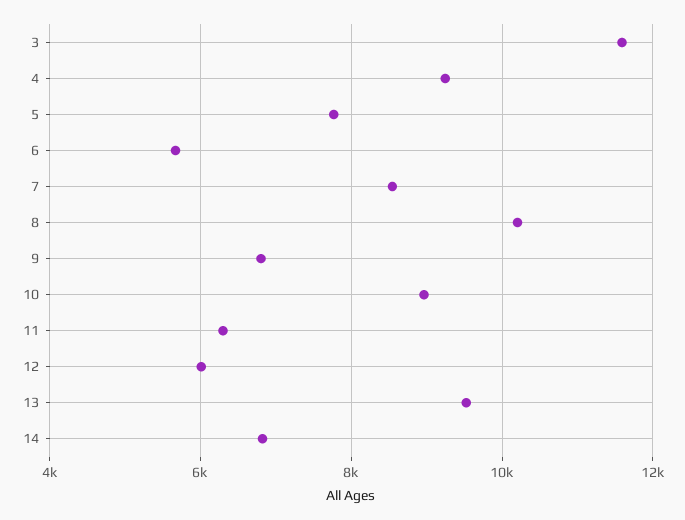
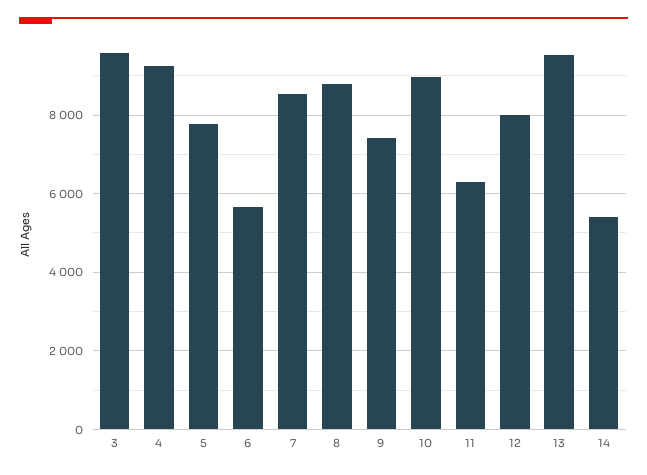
  {
-   "3": 11600,
+   "3": 9600,
    "4": 9200,
    "5": 7800,
    "6": 5600,
    "7": 8600,
-   "8": 10200,
+   "8": 8800,
-   "9": 6800,
+   "9": 7400,
    "10": 9000,
    "11": 6200,
-   "12": 6000,
+   "12": 8000,
    "13": 9600,
-   "14": 6800
+   "14": 5400
  }

